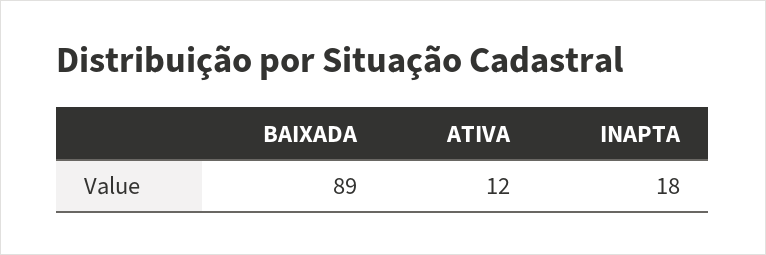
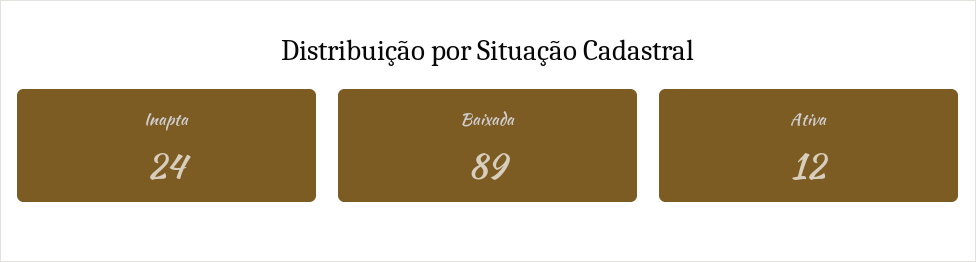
  {
    "BAIXADA": 89,
    "ATIVA": 12,
-   "INAPTA": 18
+   "INAPTA": 24
  }

